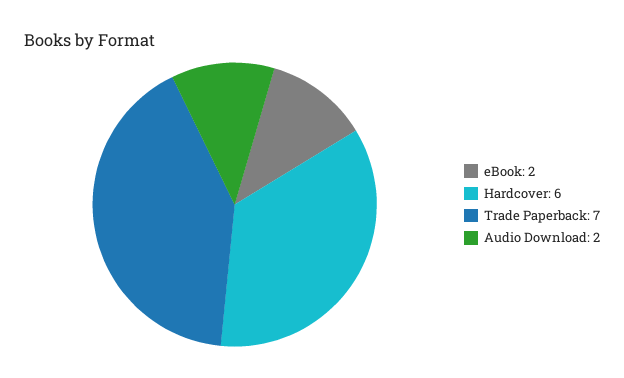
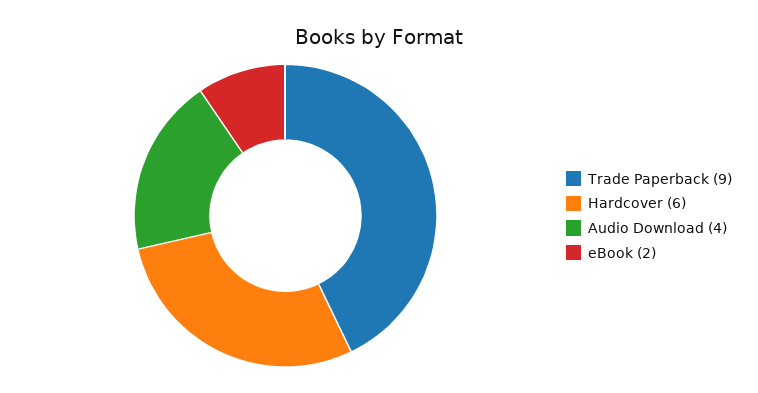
  {
    "eBook": 2,
    "Hardcover": 6,
-   "Trade Paperback": 7,
+   "Trade Paperback": 9,
-   "Audio Download": 2
+   "Audio Download": 4
  }

